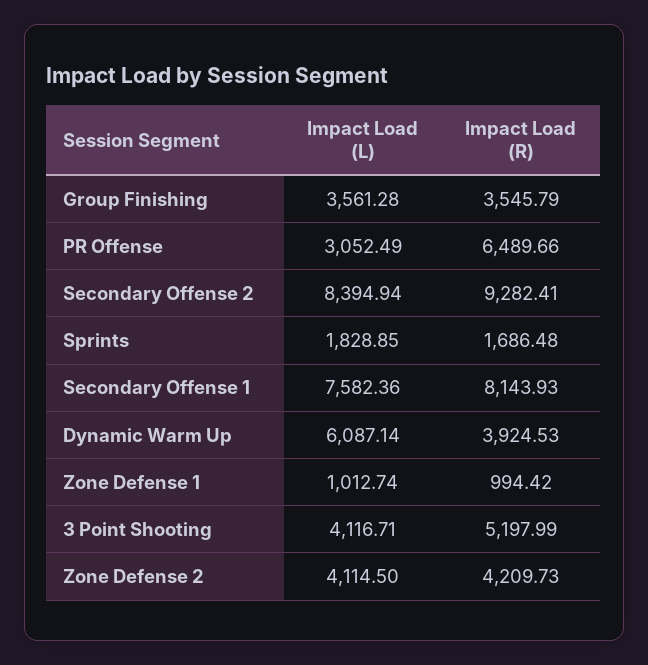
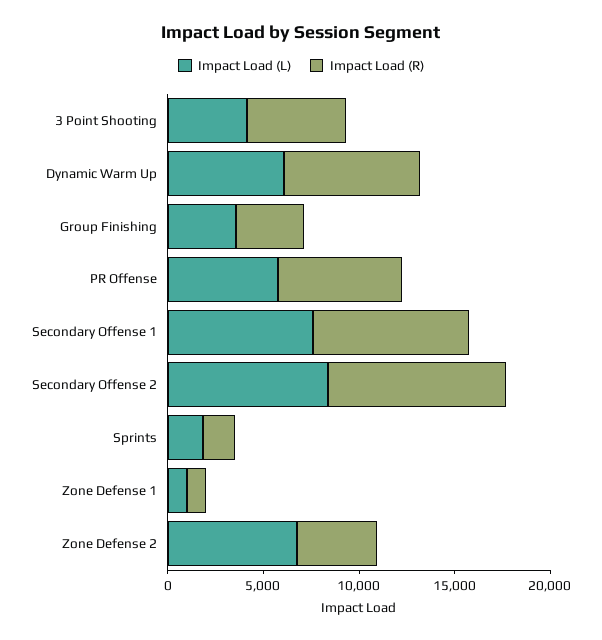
  {
    "Impact Load (L)": {
      "Group Finishing": 3561.28,
-     "PR Offense": 3052.49,
+     "PR Offense": 6000,
      "Secondary Offense 2": 8394.94,
      "Sprints": 1828.85,
      "Secondary Offense 1": 7582.36,
      "Dynamic Warm Up": 6087.14,
      "Zone Defense 1": 1012.74,
      "3 Point Shooting": 4116.71,
-     "Zone Defense 2": 4114.5
+     "Zone Defense 2": 7000
    },
    "Impact Load (R)": {
      "Group Finishing": 3545.79,
      "PR Offense": 6489.66,
      "Secondary Offense 2": 9282.41,
      "Sprints": 1686.48,
      "Secondary Offense 1": 8143.93,
-     "Dynamic Warm Up": 3924.53,
+     "Dynamic Warm Up": 7000,
      "Zone Defense 1": 994.42,
      "3 Point Shooting": 5197.99,
      "Zone Defense 2": 4209.73
    }
  }

